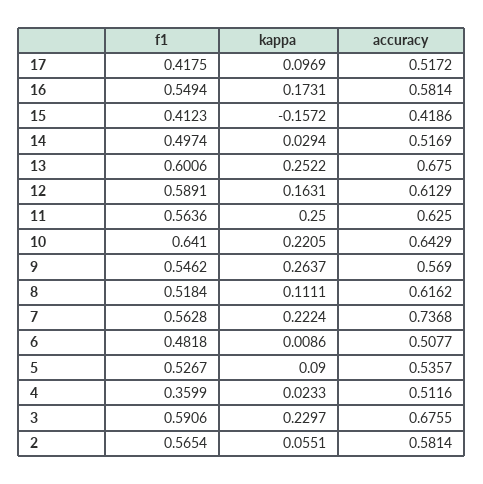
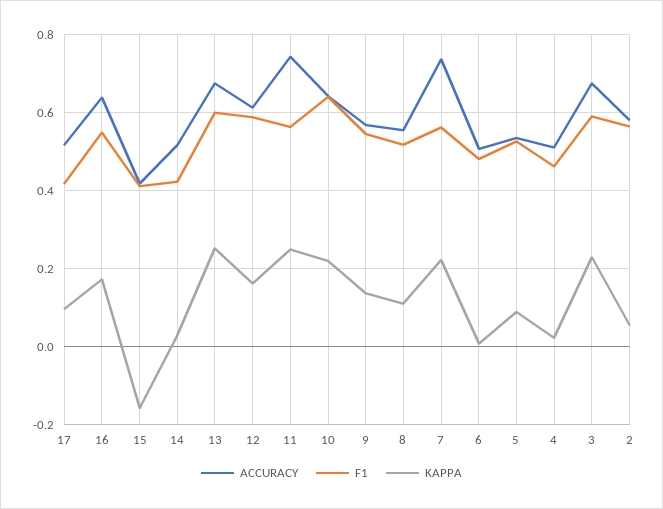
  {
    "f1": {
      "17": 0.4175,
      "16": 0.5494,
      "15": 0.4123,
-     "14": 0.4974,
+     "14": 0.42,
      "13": 0.6006,
      "12": 0.5891,
      "11": 0.5636,
      "10": 0.641,
      "9": 0.5462,
      "8": 0.5184,
      "7": 0.5628,
      "6": 0.4818,
      "5": 0.5267,
-     "4": 0.3599,
+     "4": 0.46,
      "3": 0.5906,
      "2": 0.5654
    },
    "kappa": {
      "17": 0.0969,
      "16": 0.1731,
      "15": -0.1572,
      "14": 0.0294,
      "13": 0.2522,
      "12": 0.1631,
      "11": 0.25,
      "10": 0.2205,
-     "9": 0.2637,
+     "9": 0.14,
      "8": 0.1111,
      "7": 0.2224,
      "6": 0.0086,
      "5": 0.09,
      "4": 0.0233,
      "3": 0.2297,
      "2": 0.0551
    },
    "accuracy": {
      "17": 0.5172,
-     "16": 0.5814,
+     "16": 0.64,
      "15": 0.4186,
      "14": 0.5169,
      "13": 0.675,
      "12": 0.6129,
-     "11": 0.625,
+     "11": 0.74,
      "10": 0.6429,
      "9": 0.569,
-     "8": 0.6162,
+     "8": 0.56,
      "7": 0.7368,
      "6": 0.5077,
      "5": 0.5357,
      "4": 0.5116,
      "3": 0.6755,
      "2": 0.5814
    }
  }

